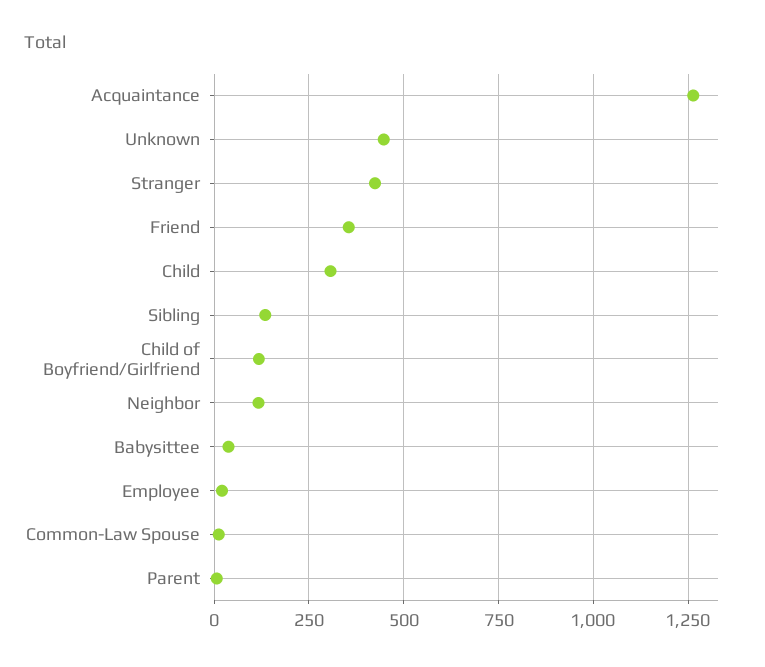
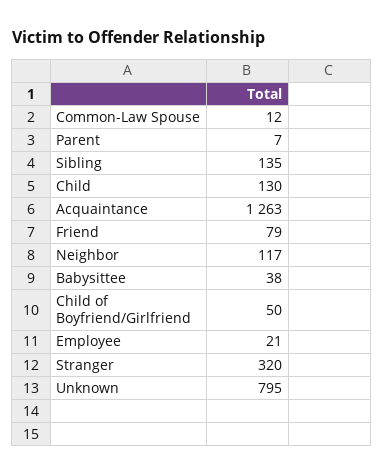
  {
    "Acquaintance": 1263,
-   "Unknown": 450,
+   "Unknown": 795,
-   "Stranger": 425,
+   "Stranger": 320,
-   "Friend": 350,
+   "Friend": 79,
-   "Child": 300,
+   "Child": 130,
    "Sibling": 135,
-   "Child of Boyfriend/Girlfriend": 125,
+   "Child of Boyfriend/Girlfriend": 50,
    "Neighbor": 117,
    "Babysittee": 38,
    "Employee": 21,
    "Common-Law Spouse": 12,
    "Parent": 7
  }

